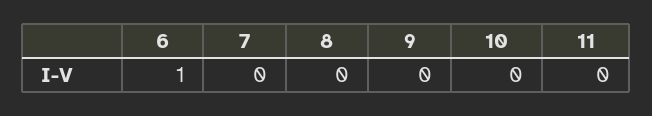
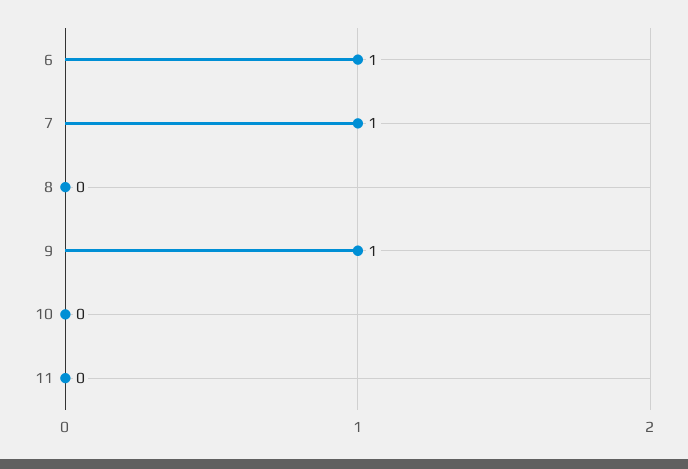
  {
    "6": 1,
-   "7": 0,
+   "7": 1,
    "8": 0,
-   "9": 0,
+   "9": 1,
    "10": 0,
    "11": 0
  }

